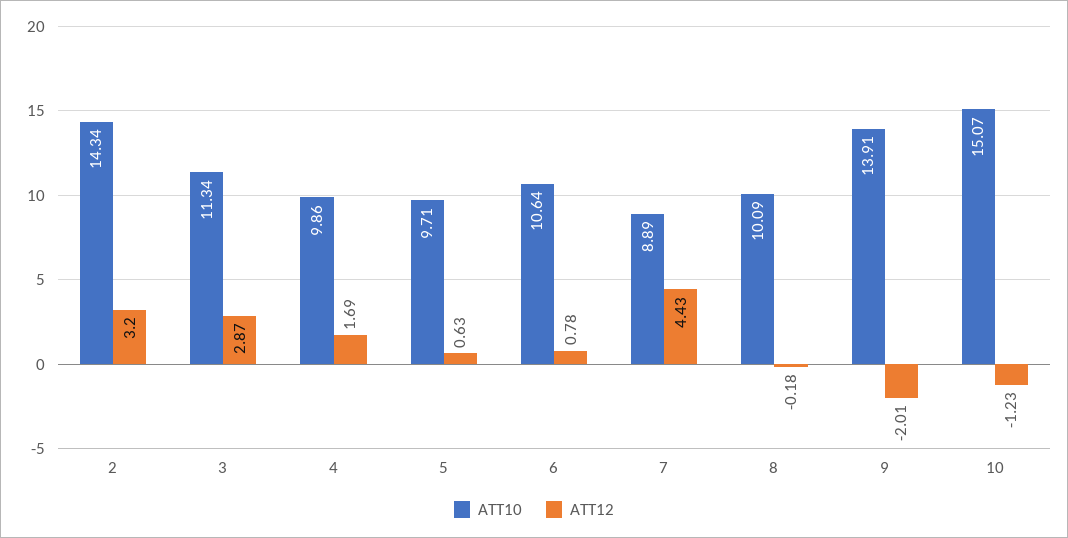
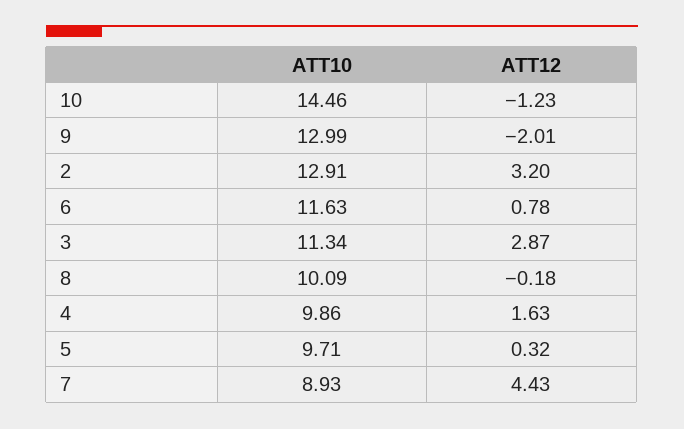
  {
    "ATT10": {
-     "2": 14.34,
+     "2": 12.91,
      "3": 11.34,
      "4": 9.86,
      "5": 9.71,
-     "6": 10.64,
+     "6": 11.63,
-     "7": 8.89,
+     "7": 8.93,
      "8": 10.09,
-     "9": 13.91,
+     "9": 12.99,
-     "10": 15.07
+     "10": 14.46
    },
    "ATT12": {
      "2": 3.2,
      "3": 2.87,
-     "4": 1.69,
+     "4": 1.63,
-     "5": 0.63,
+     "5": 0.32,
      "6": 0.78,
      "7": 4.43,
      "8": -0.18,
      "9": -2.01,
      "10": -1.23
    }
  }

